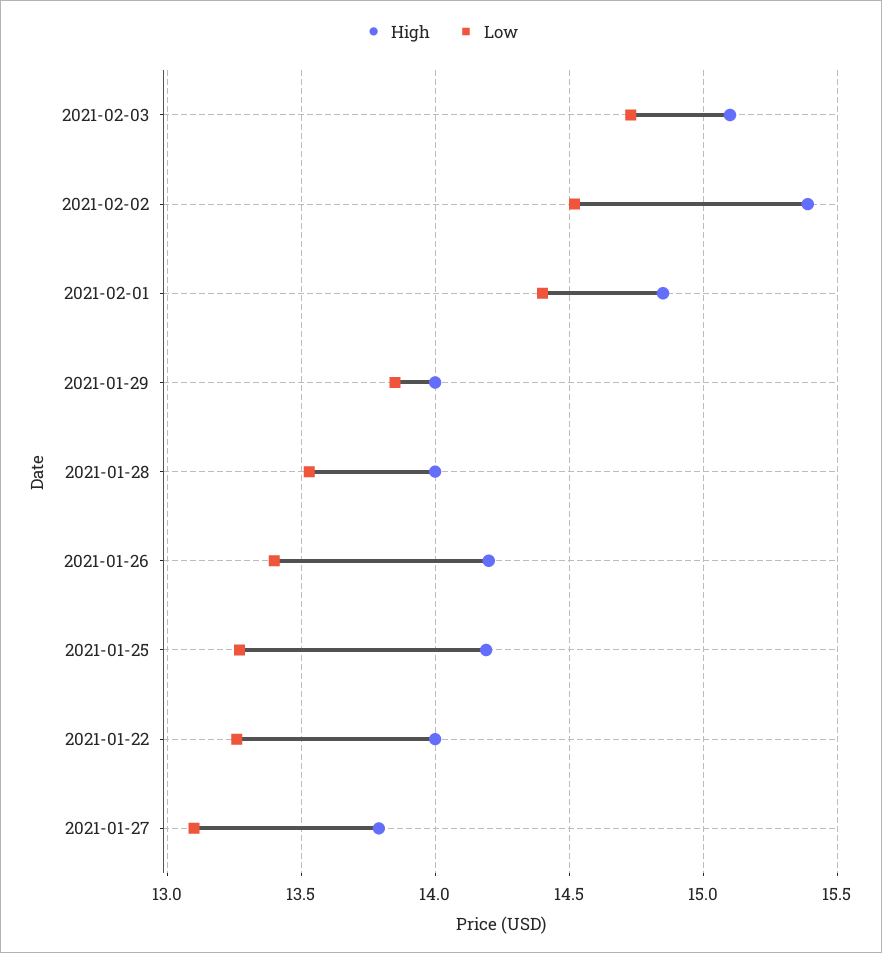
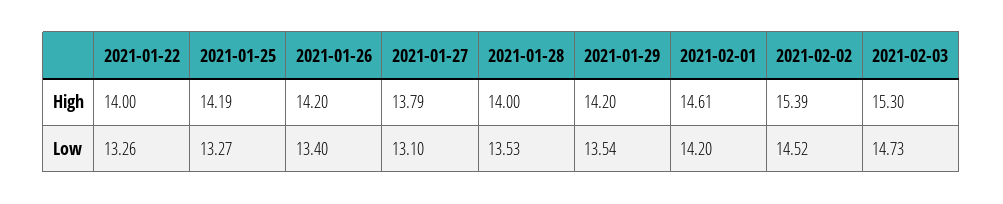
  {
    "High": {
-     "2021-02-03": 15.1,
+     "2021-02-03": 15.3,
      "2021-02-02": 15.39,
-     "2021-02-01": 14.85,
+     "2021-02-01": 14.61,
-     "2021-01-29": 14,
+     "2021-01-29": 14.2,
      "2021-01-28": 14,
      "2021-01-26": 14.2,
      "2021-01-25": 14.19,
      "2021-01-22": 14,
      "2021-01-27": 13.79
    },
    "Low": {
      "2021-02-03": 14.73,
      "2021-02-02": 14.52,
-     "2021-02-01": 14.4,
+     "2021-02-01": 14.2,
-     "2021-01-29": 13.85,
+     "2021-01-29": 13.54,
      "2021-01-28": 13.53,
      "2021-01-26": 13.4,
      "2021-01-25": 13.27,
      "2021-01-22": 13.26,
      "2021-01-27": 13.1
    }
  }

